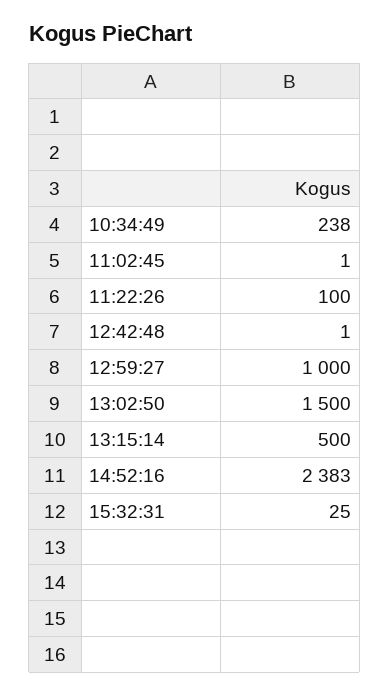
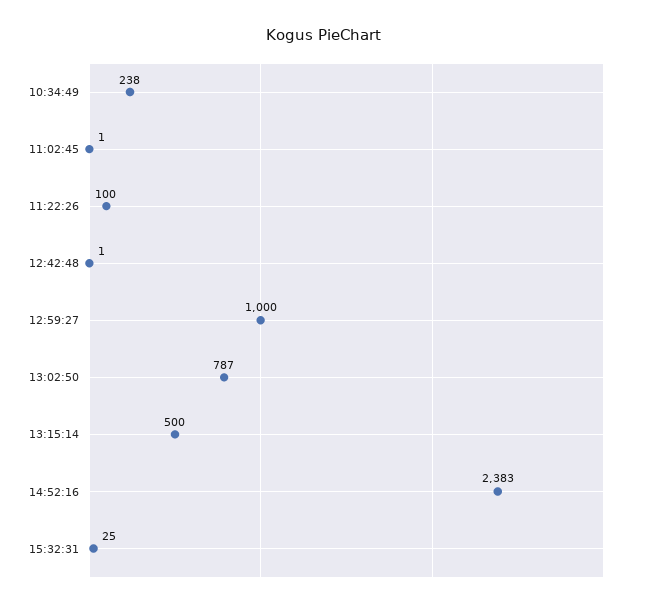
  {
    "10:34:49": 238,
    "11:02:45": 1,
    "11:22:26": 100,
    "12:42:48": 1,
    "12:59:27": 1000,
-   "13:02:50": 1500,
+   "13:02:50": 787,
    "13:15:14": 500,
    "14:52:16": 2383,
    "15:32:31": 25
  }

